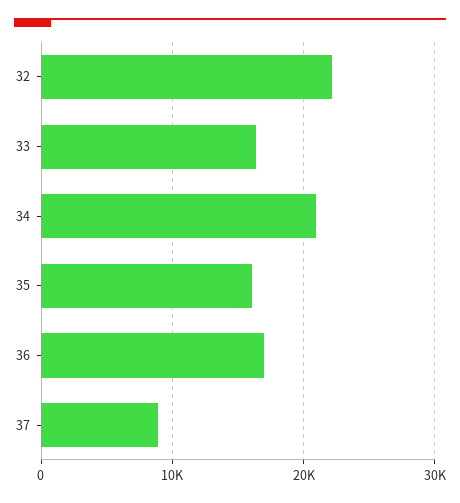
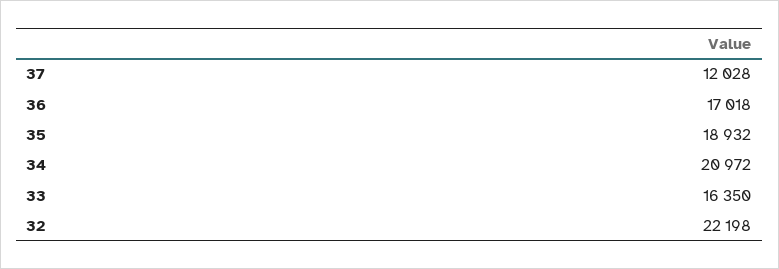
  {
    "32": 22198,
    "33": 16350,
    "34": 20972,
-   "35": 16000,
+   "35": 18932,
    "36": 17018,
-   "37": 9000
+   "37": 12028
  }

